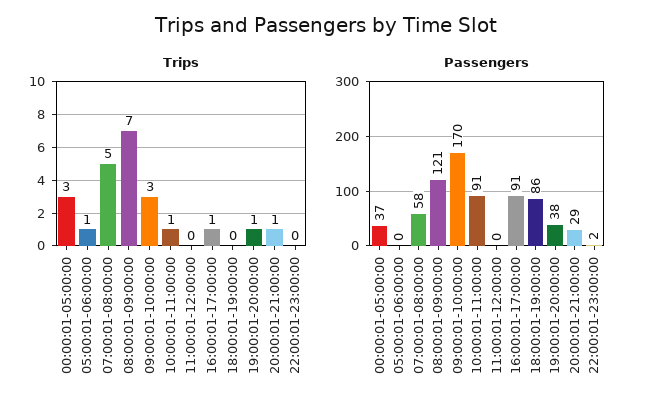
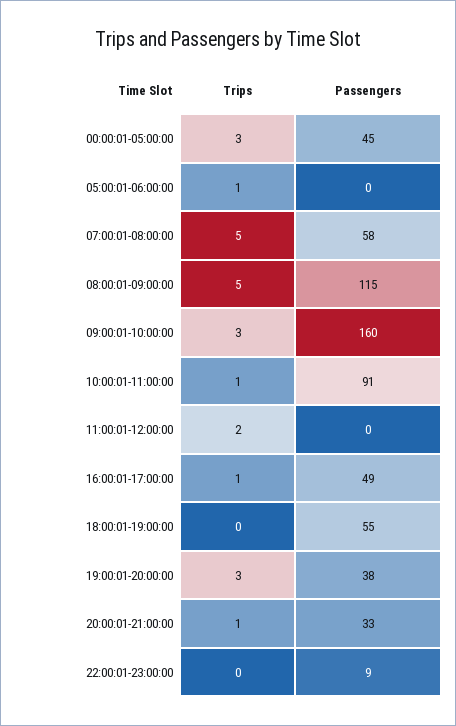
  {
    "Trips": {
      "00:00:01-05:00:00": 3,
      "05:00:01-06:00:00": 1,
      "07:00:01-08:00:00": 5,
-     "08:00:01-09:00:00": 7,
+     "08:00:01-09:00:00": 5,
      "09:00:01-10:00:00": 3,
      "10:00:01-11:00:00": 1,
-     "11:00:01-12:00:00": 0,
+     "11:00:01-12:00:00": 2,
      "16:00:01-17:00:00": 1,
      "18:00:01-19:00:00": 0,
-     "19:00:01-20:00:00": 1,
+     "19:00:01-20:00:00": 3,
      "20:00:01-21:00:00": 1,
      "22:00:01-23:00:00": 0
    },
    "Passengers": {
-     "00:00:01-05:00:00": 37,
+     "00:00:01-05:00:00": 45,
      "05:00:01-06:00:00": 0,
      "07:00:01-08:00:00": 58,
-     "08:00:01-09:00:00": 121,
+     "08:00:01-09:00:00": 115,
-     "09:00:01-10:00:00": 170,
+     "09:00:01-10:00:00": 160,
      "10:00:01-11:00:00": 91,
      "11:00:01-12:00:00": 0,
-     "16:00:01-17:00:00": 91,
+     "16:00:01-17:00:00": 49,
-     "18:00:01-19:00:00": 86,
+     "18:00:01-19:00:00": 55,
      "19:00:01-20:00:00": 38,
-     "20:00:01-21:00:00": 29,
+     "20:00:01-21:00:00": 33,
-     "22:00:01-23:00:00": 2
+     "22:00:01-23:00:00": 9
    }
  }

